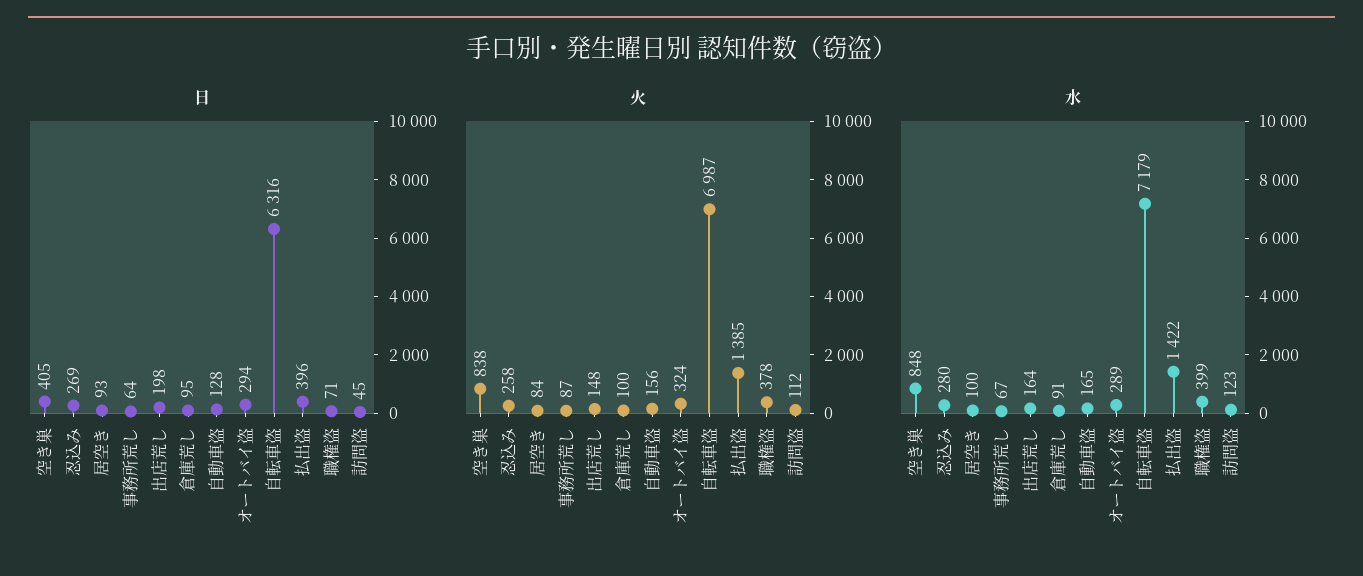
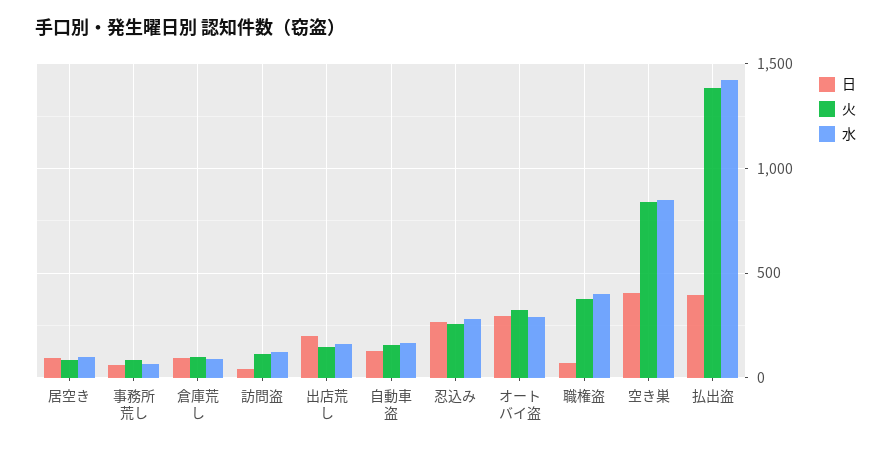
  {
    "日": {
      "空き巣": 405,
      "忍込み": 269,
      "居空き": 93,
      "事務所荒し": 64,
      "出店荒し": 198,
      "倉庫荒し": 95,
      "自動車盗": 128,
      "オートバイ盗": 294,
-     "自転車盗": 6316,
      "払出盗": 396,
      "職権盗": 71,
      "訪問盗": 45
    },
    "火": {
      "空き巣": 838,
      "忍込み": 258,
      "居空き": 84,
      "事務所荒し": 87,
      "出店荒し": 148,
      "倉庫荒し": 100,
      "自動車盗": 156,
      "オートバイ盗": 324,
-     "自転車盗": 6987,
      "払出盗": 1385,
      "職権盗": 378,
      "訪問盗": 112
    },
    "水": {
      "空き巣": 848,
      "忍込み": 280,
      "居空き": 100,
      "事務所荒し": 67,
      "出店荒し": 164,
      "倉庫荒し": 91,
      "自動車盗": 165,
      "オートバイ盗": 289,
-     "自転車盗": 7179,
      "払出盗": 1422,
      "職権盗": 399,
      "訪問盗": 123
    }
  }

